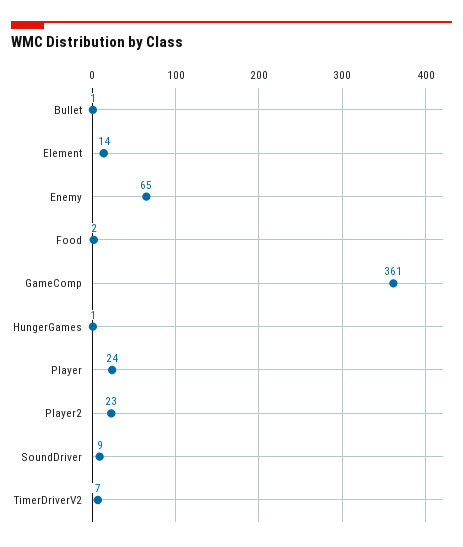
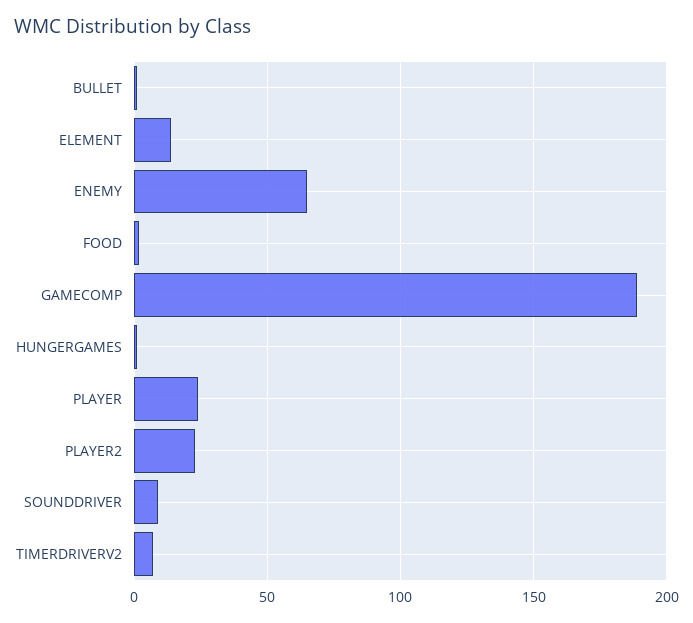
  {
    "Bullet": 1,
    "Element": 14,
    "Enemy": 65,
    "Food": 2,
-   "GameComp": 361,
+   "GameComp": 190,
    "HungerGames": 1,
    "Player": 24,
    "Player2": 23,
    "SoundDriver": 9,
    "TimerDriverV2": 7
  }

